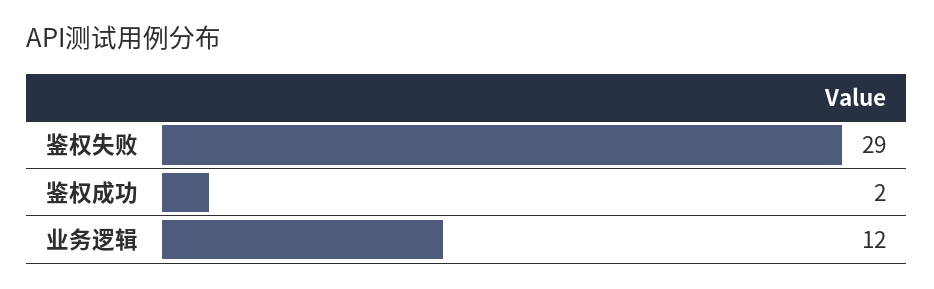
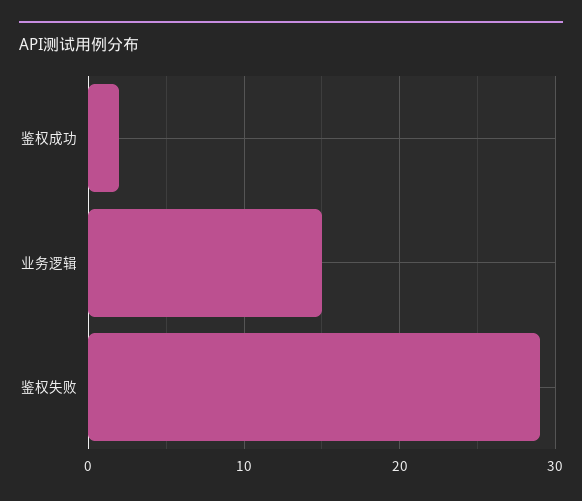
  {
    "鉴权失败": 29,
    "鉴权成功": 2,
-   "业务逻辑": 12
+   "业务逻辑": 15
  }

